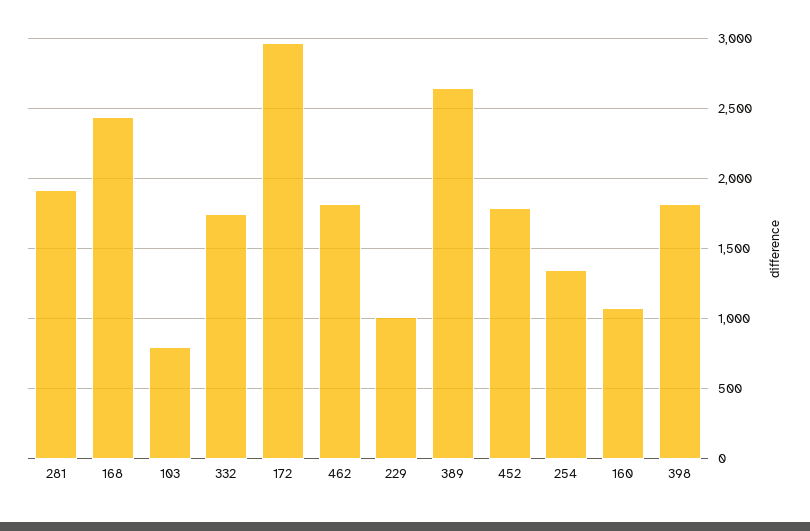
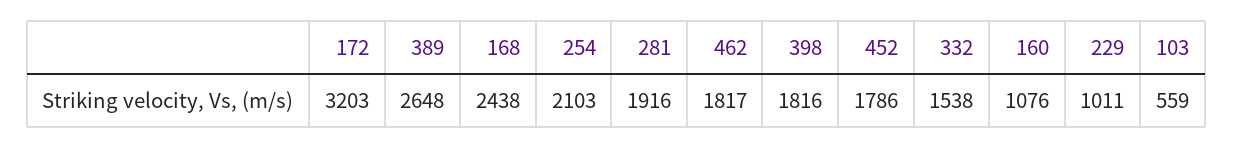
  {
    "281": 1916,
    "168": 2438,
-   "103": 800,
+   "103": 559,
-   "332": 1750,
+   "332": 1538,
-   "172": 2950,
+   "172": 3203,
    "462": 1817,
    "229": 1011,
    "389": 2648,
    "452": 1786,
-   "254": 1350,
+   "254": 2103,
    "160": 1076,
    "398": 1816
  }

